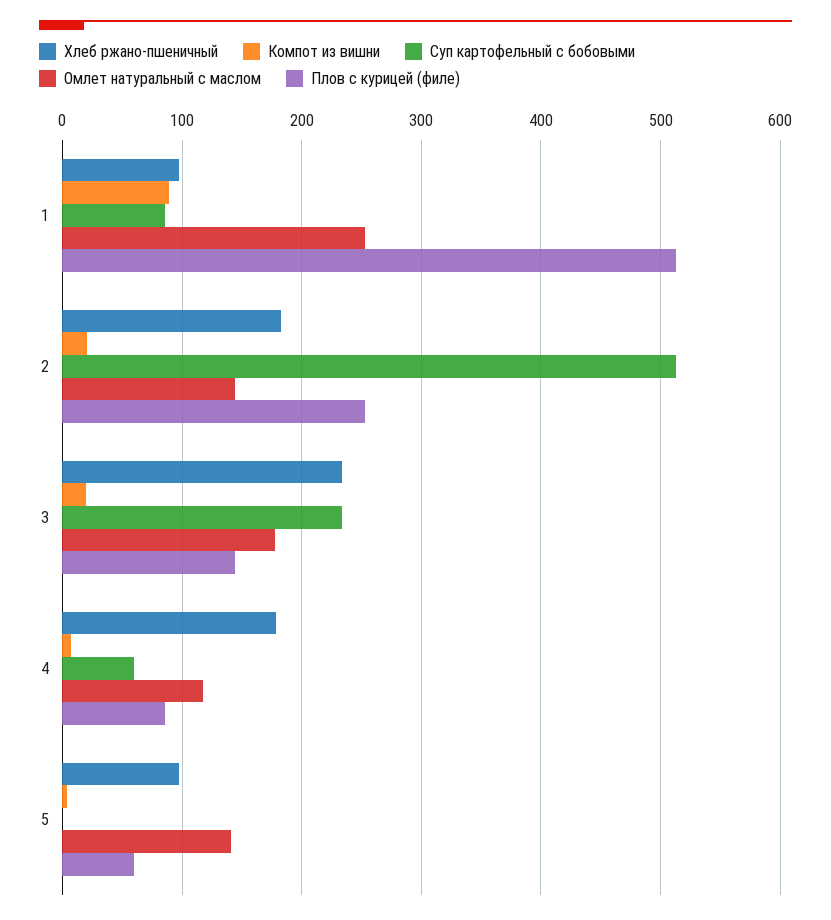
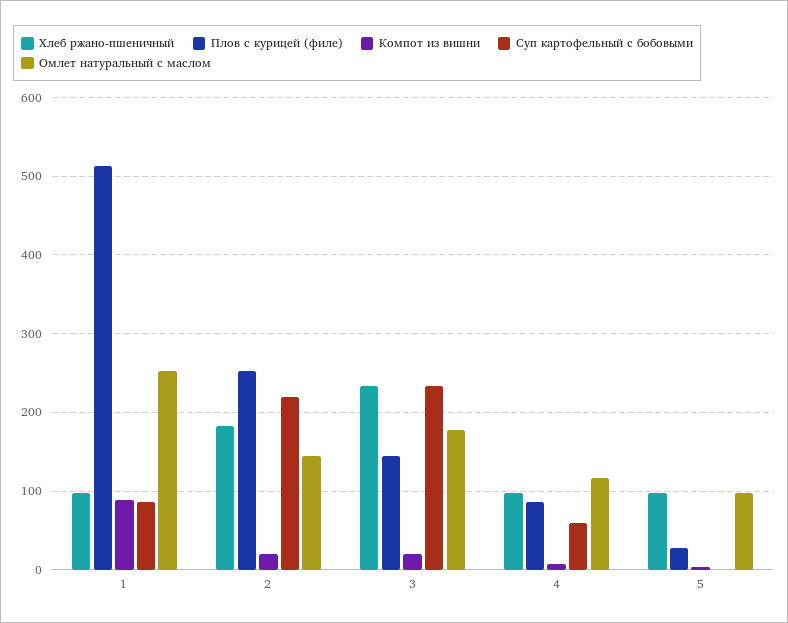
  {
    "Хлеб ржано-пшеничный": {
      "1": 100,
      "2": 180,
      "3": 230,
-     "4": 180,
+     "4": 100,
      "5": 100
    },
    "Компот из вишни": {
      "1": 90,
      "2": 20,
      "3": 20,
      "4": 10,
      "5": 0
    },
    "Суп картофельный с бобовыми": {
      "1": 90,
-     "2": 510,
+     "2": 220,
      "3": 230,
      "4": 60,
      "5": 0
    },
    "Омлет натуральный с маслом": {
      "1": 250,
      "2": 140,
      "3": 180,
      "4": 120,
-     "5": 140
+     "5": 100
    },
    "Плов с курицей (филе)": {
      "1": 510,
      "2": 250,
      "3": 140,
      "4": 90,
-     "5": 60
+     "5": 30
    }
  }

